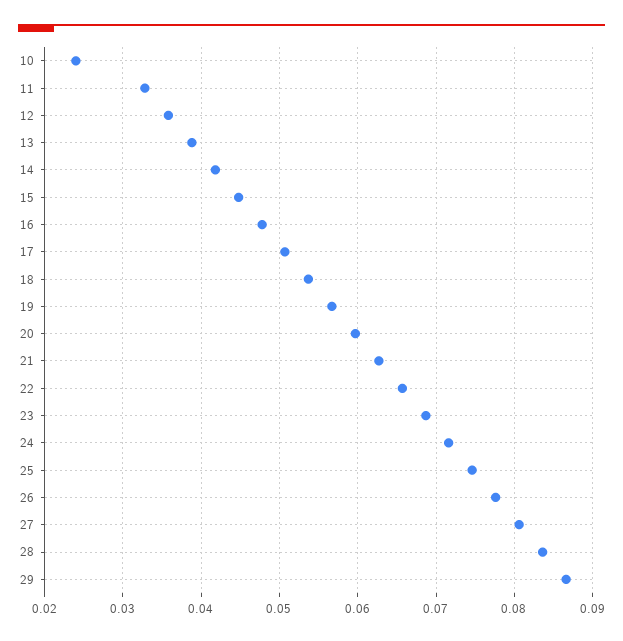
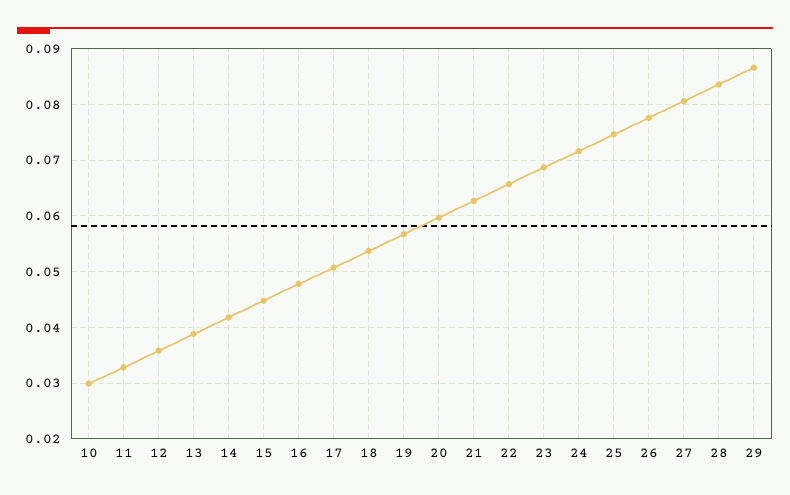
  {
-   "10": 0.024,
+   "10": 0.03,
    "11": 0.033,
    "12": 0.036,
    "13": 0.039,
    "14": 0.042,
    "15": 0.045,
    "16": 0.048,
    "17": 0.051,
    "18": 0.054,
    "19": 0.057,
    "20": 0.06,
    "21": 0.063,
    "22": 0.066,
    "23": 0.069,
    "24": 0.072,
    "25": 0.075,
    "26": 0.078,
    "27": 0.081,
    "28": 0.084,
    "29": 0.087
  }

